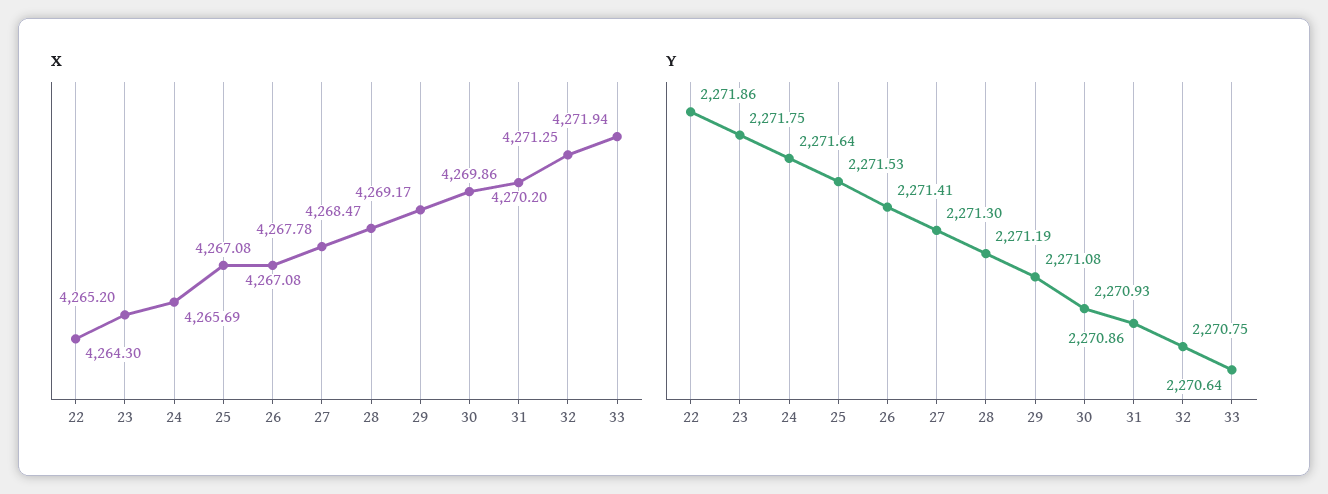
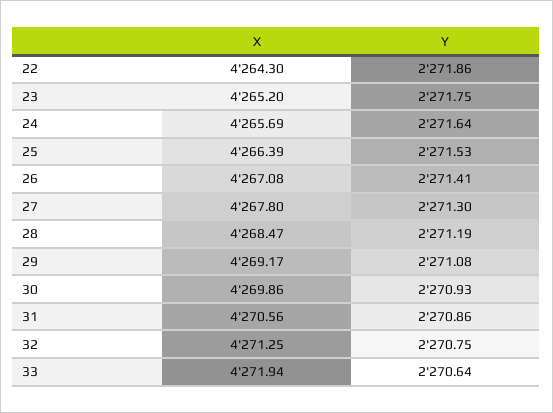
  {
    "X": {
      "22": 4264.3,
      "23": 4265.2,
      "24": 4265.69,
-     "25": 4267.08,
+     "25": 4266.39,
      "26": 4267.08,
-     "27": 4267.78,
+     "27": 4267.8,
      "28": 4268.47,
      "29": 4269.17,
      "30": 4269.86,
-     "31": 4270.2,
+     "31": 4270.56,
      "32": 4271.25,
      "33": 4271.94
    },
    "Y": {
      "22": 2271.86,
      "23": 2271.75,
      "24": 2271.64,
      "25": 2271.53,
      "26": 2271.41,
      "27": 2271.3,
      "28": 2271.19,
      "29": 2271.08,
      "30": 2270.93,
      "31": 2270.86,
      "32": 2270.75,
      "33": 2270.64
    }
  }

